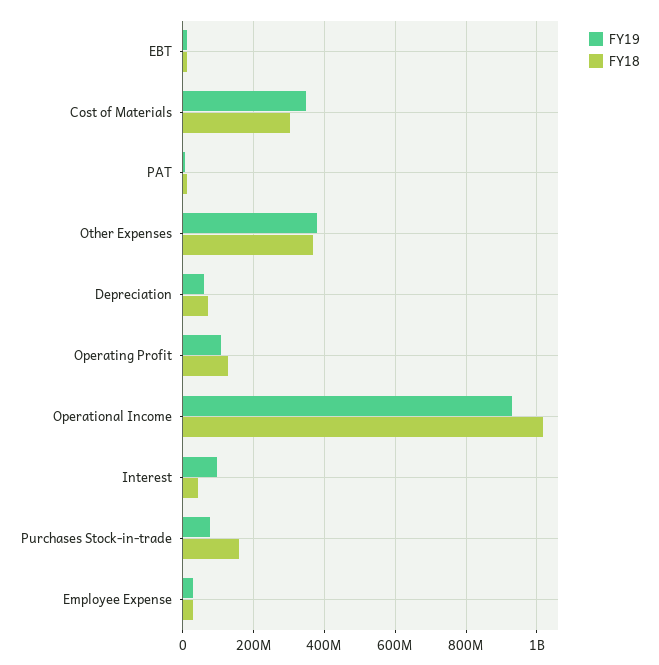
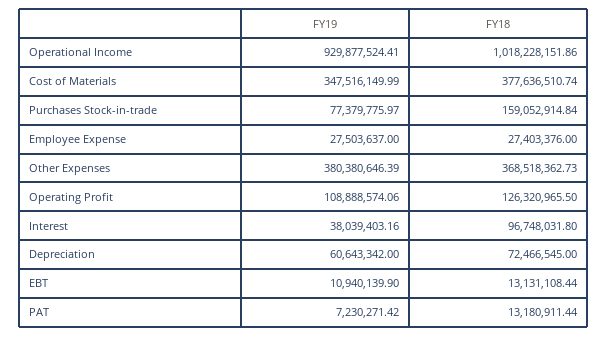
  {
    "FY19": {
      "EBT": 10940139.9,
      "Cost of Materials": 347516149.99,
      "PAT": 7230271.42,
      "Other Expenses": 380380646.39,
      "Depreciation": 60643342,
      "Operating Profit": 108888574.06,
      "Operational Income": 929877524.41,
-     "Interest": 100000000,
+     "Interest": 38039403.16,
      "Purchases Stock-in-trade": 77379775.97,
      "Employee Expense": 27503637
    },
    "FY18": {
      "EBT": 13131108.44,
-     "Cost of Materials": 300000000,
+     "Cost of Materials": 377636510.74,
      "PAT": 13180911.44,
      "Other Expenses": 368518362.73,
      "Depreciation": 72466545,
      "Operating Profit": 126320965.5,
      "Operational Income": 1018228151.86,
-     "Interest": 40000000,
+     "Interest": 96748031.8,
      "Purchases Stock-in-trade": 159052914.84,
      "Employee Expense": 27403376
    }
  }

